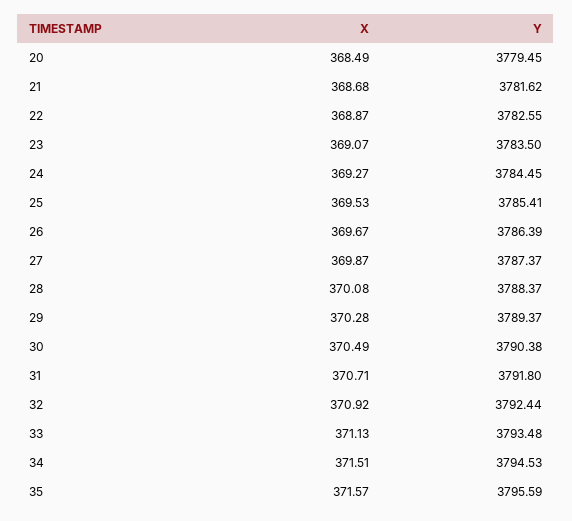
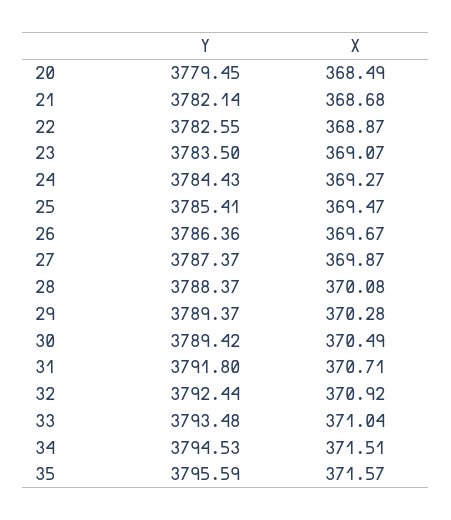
  {
    "X": {
      "20": 368.49,
      "21": 368.68,
      "22": 368.87,
      "23": 369.07,
      "24": 369.27,
-     "25": 369.53,
+     "25": 369.47,
      "26": 369.67,
      "27": 369.87,
      "28": 370.08,
      "29": 370.28,
      "30": 370.49,
      "31": 370.71,
      "32": 370.92,
-     "33": 371.13,
+     "33": 371.04,
      "34": 371.51,
      "35": 371.57
    },
    "Y": {
      "20": 3779.45,
-     "21": 3781.62,
+     "21": 3782.14,
      "22": 3782.55,
      "23": 3783.5,
-     "24": 3784.45,
+     "24": 3784.43,
      "25": 3785.41,
-     "26": 3786.39,
+     "26": 3786.36,
      "27": 3787.37,
      "28": 3788.37,
      "29": 3789.37,
-     "30": 3790.38,
+     "30": 3789.42,
      "31": 3791.8,
      "32": 3792.44,
      "33": 3793.48,
      "34": 3794.53,
      "35": 3795.59
    }
  }

